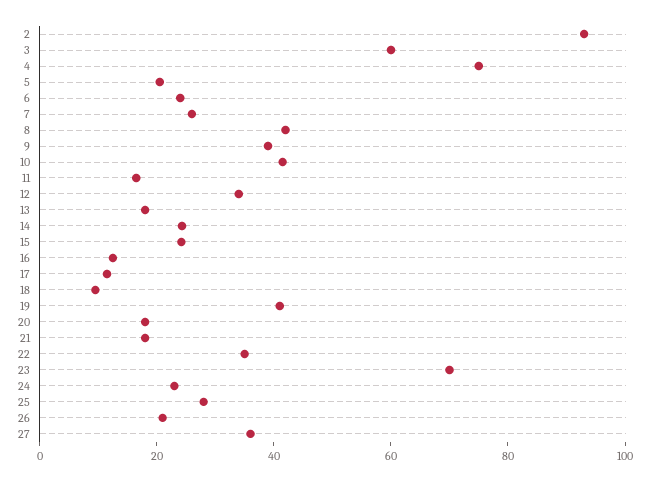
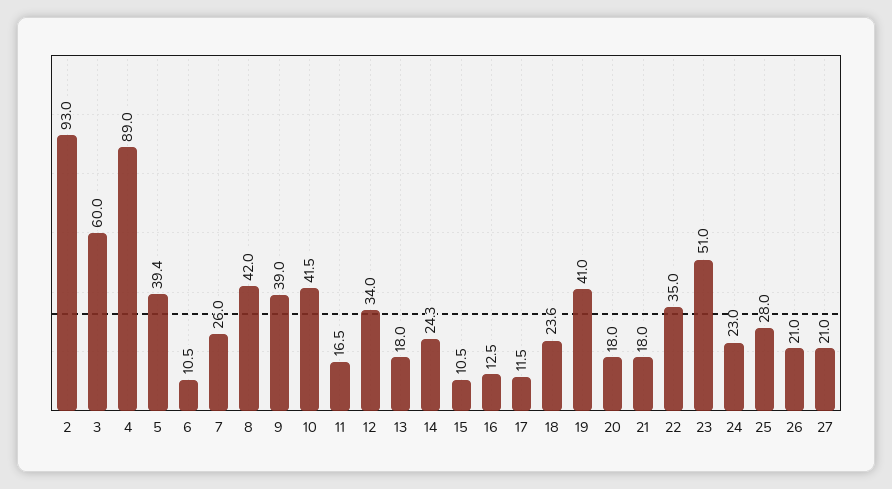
  {
    "2": 93,
    "3": 60,
-   "4": 75,
+   "4": 89,
-   "5": 20,
+   "5": 39.4,
-   "6": 25,
+   "6": 10.5,
    "7": 26,
    "8": 42,
    "9": 39,
    "10": 41.5,
    "11": 16.5,
    "12": 34,
    "13": 18,
    "14": 24.3,
-   "15": 25,
+   "15": 10.5,
    "16": 12.5,
    "17": 11.5,
-   "18": 10,
+   "18": 23.6,
    "19": 41,
    "20": 18,
    "21": 18,
    "22": 35,
-   "23": 70,
+   "23": 51,
    "24": 23,
    "25": 28,
    "26": 21,
-   "27": 35
+   "27": 21
  }

